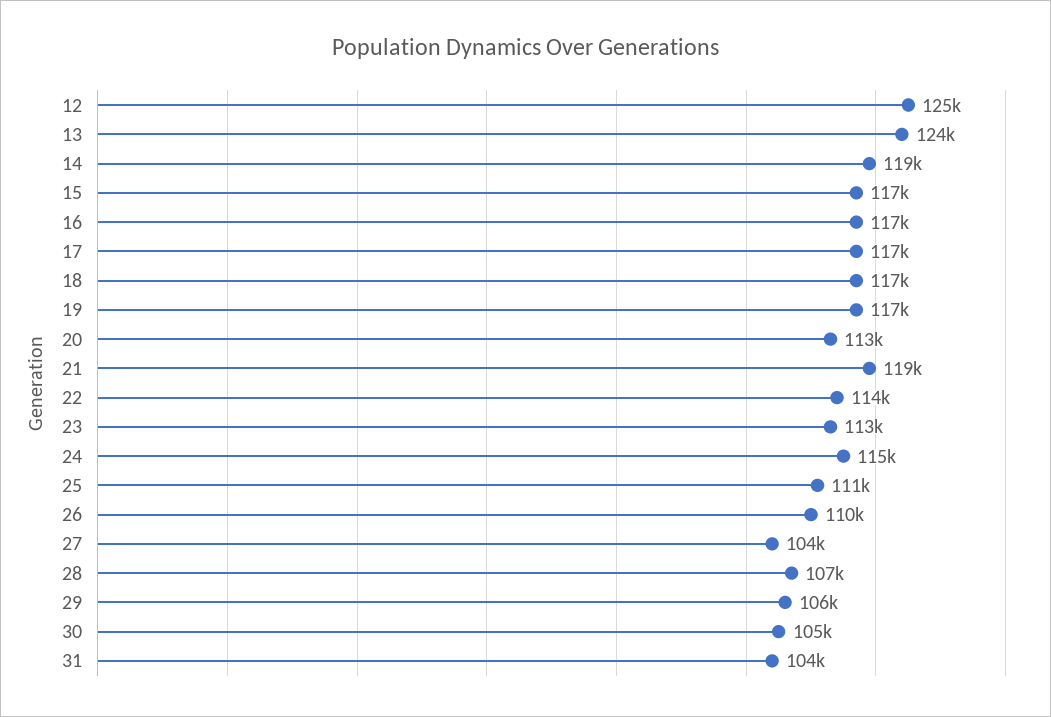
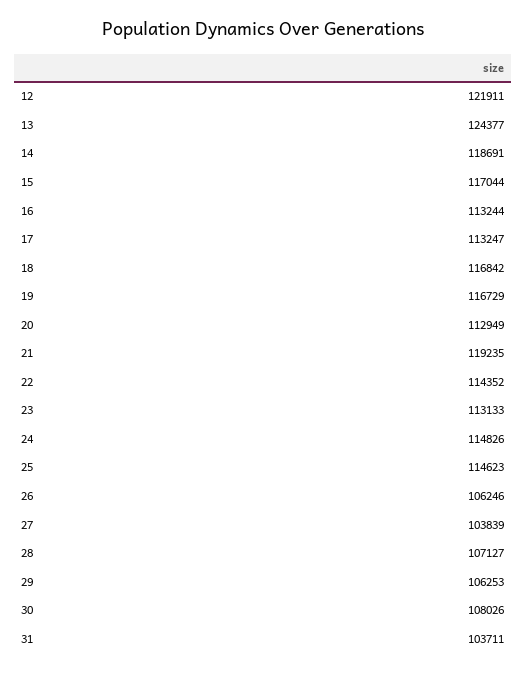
  {
-   "12": 125000,
+   "12": 121911,
    "13": 124377,
    "14": 118691,
    "15": 117044,
-   "16": 117000,
+   "16": 113244,
-   "17": 117000,
+   "17": 113247,
    "18": 116842,
    "19": 116729,
    "20": 112949,
    "21": 119235,
    "22": 114352,
    "23": 113133,
    "24": 114826,
-   "25": 111000,
+   "25": 114623,
-   "26": 110000,
+   "26": 106246,
    "27": 103839,
    "28": 107127,
    "29": 106253,
-   "30": 105000,
+   "30": 108026,
    "31": 103711
  }

